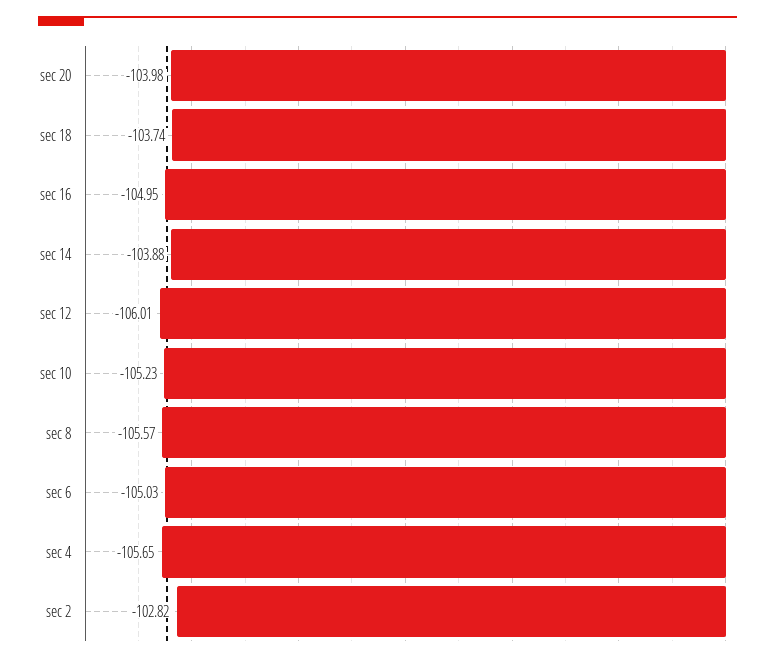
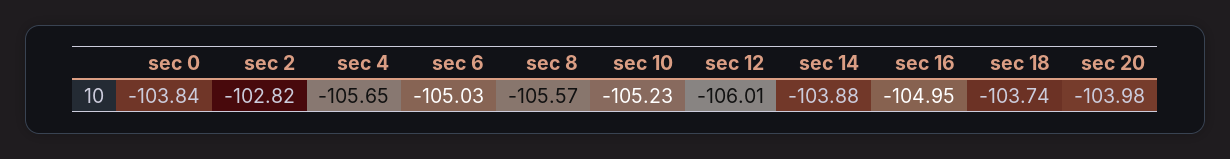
  {
    "sec 20": -103.98,
    "sec 18": -103.74,
    "sec 16": -104.95,
    "sec 14": -103.88,
    "sec 12": -106.01,
    "sec 10": -105.23,
    "sec 8": -105.57,
    "sec 6": -105.03,
    "sec 4": -105.65,
-   "sec 2": -102.82
+   "sec 2": -102.82,
+   "sec 0": -103.84
  }

